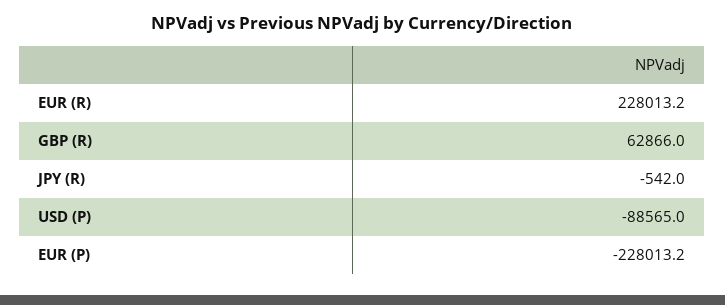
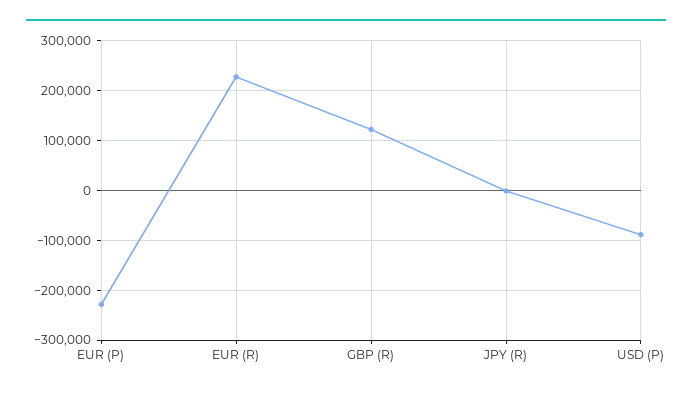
  {
    "EUR (R)": 228013.2,
-   "GBP (R)": 62866,
+   "GBP (R)": 120000,
    "JPY (R)": -542,
    "USD (P)": -88565,
    "EUR (P)": -228013.2
  }

